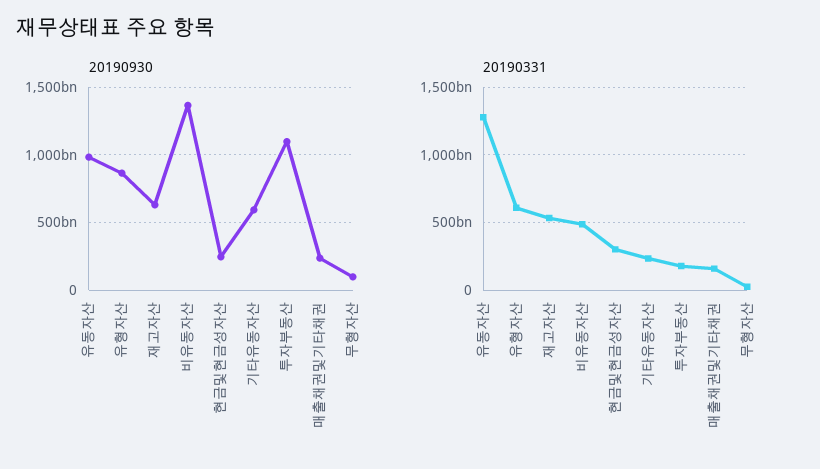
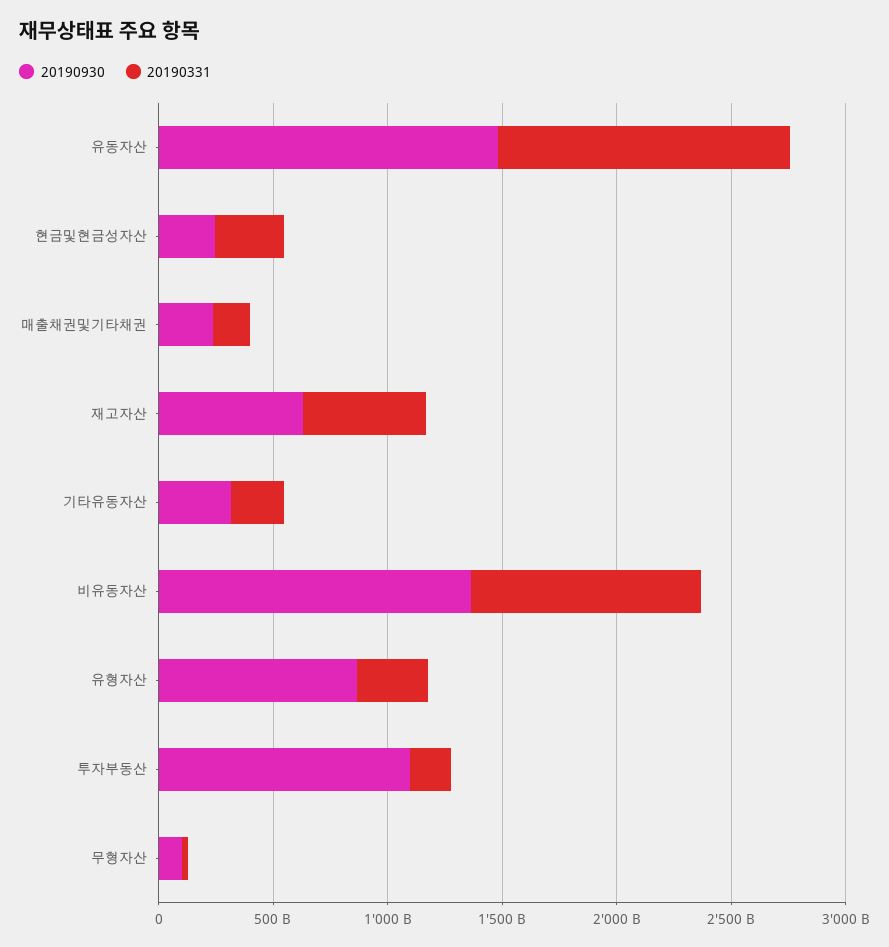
  {
    "20190930": {
-     "유동자산": 1000000000000,
+     "유동자산": 1500000000000,
      "유형자산": 850000000000,
      "재고자산": 650000000000,
      "비유동자산": 1350000000000,
      "현금및현금성자산": 250000000000,
-     "기타유동자산": 600000000000,
+     "기타유동자산": 300000000000,
      "투자부동산": 1100000000000,
      "매출채권및기타채권": 250000000000,
      "무형자산": 100000000000
    },
    "20190331": {
      "유동자산": 1300000000000,
-     "유형자산": 600000000000,
+     "유형자산": 300000000000,
      "재고자산": 550000000000,
-     "비유동자산": 500000000000,
+     "비유동자산": 1000000000000,
      "현금및현금성자산": 300000000000,
      "기타유동자산": 250000000000,
      "투자부동산": 200000000000,
      "매출채권및기타채권": 150000000000,
      "무형자산": 50000000000
    }
  }

